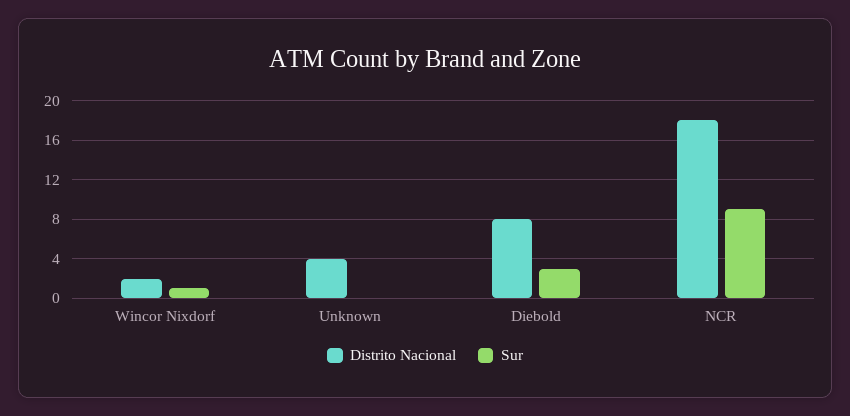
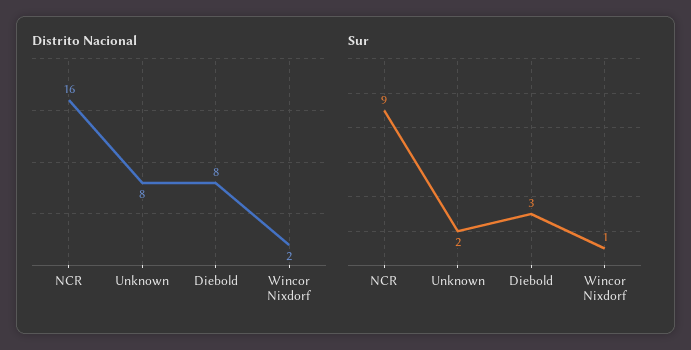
  {
    "Distrito Nacional": {
      "Wincor Nixdorf": 2,
-     "Unknown": 4,
+     "Unknown": 8,
      "Diebold": 8,
-     "NCR": 18
+     "NCR": 16
    },
    "Sur": {
      "Wincor Nixdorf": 1,
-     "Unknown": 0,
+     "Unknown": 2,
      "Diebold": 3,
      "NCR": 9
    }
  }

